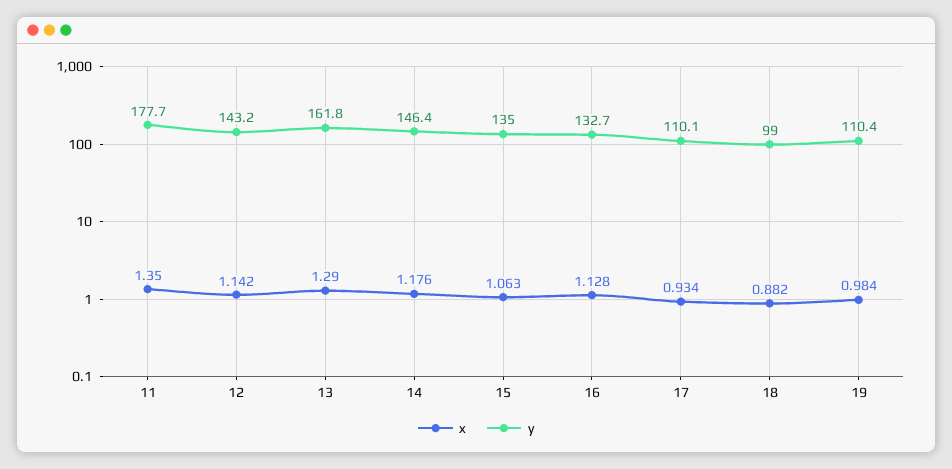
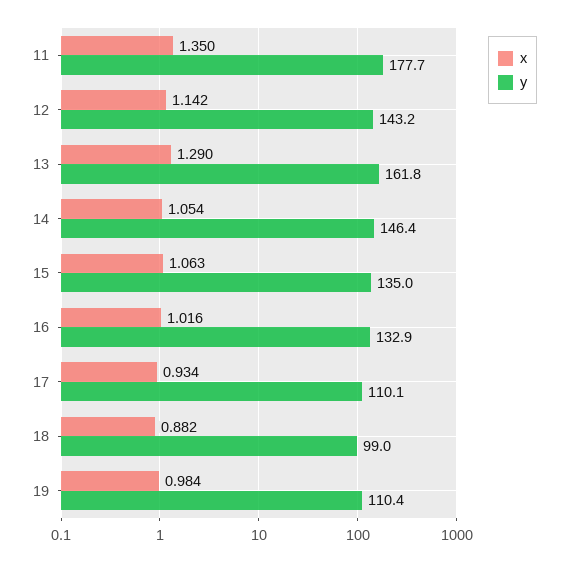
  {
    "x": {
      "11": 1.35,
      "12": 1.142,
      "13": 1.29,
-     "14": 1.176,
+     "14": 1.054,
      "15": 1.063,
-     "16": 1.128,
+     "16": 1.016,
      "17": 0.934,
      "18": 0.882,
      "19": 0.984
    },
    "y": {
      "11": 177.7,
      "12": 143.2,
      "13": 161.8,
      "14": 146.4,
      "15": 135,
-     "16": 132.7,
+     "16": 132.9,
      "17": 110.1,
      "18": 99,
      "19": 110.4
    }
  }

